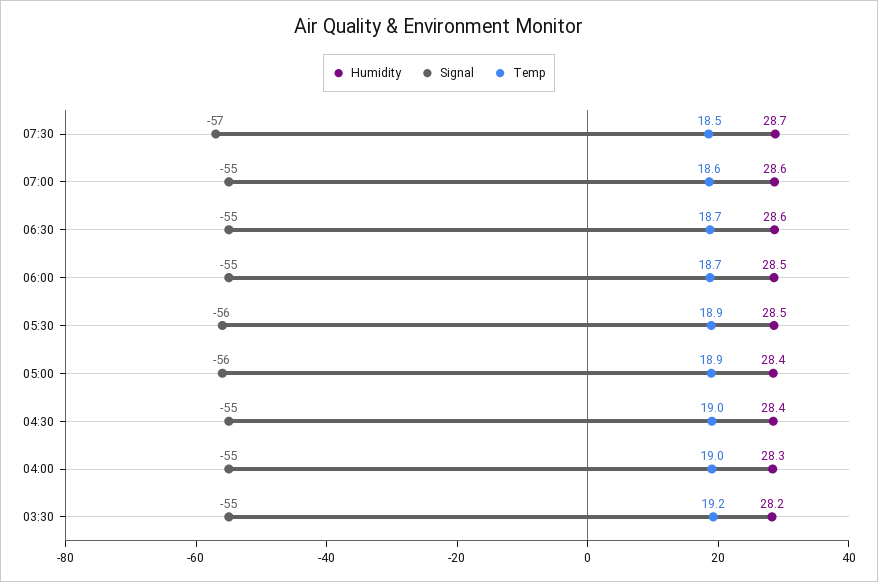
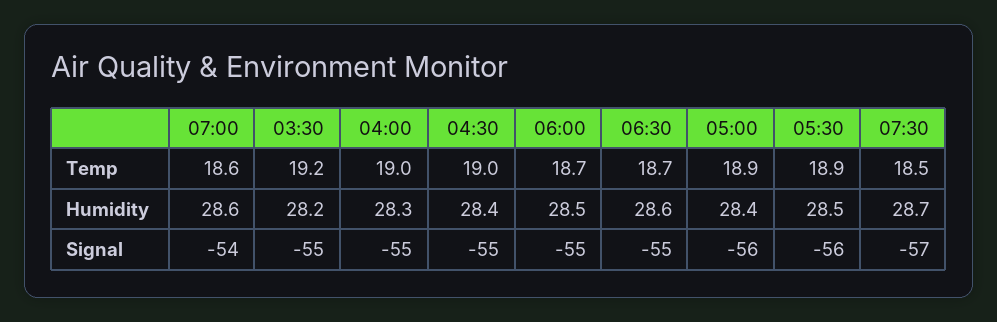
  {
    "Humidity": {
      "07:30": 28.7,
      "07:00": 28.6,
      "06:30": 28.6,
      "06:00": 28.5,
      "05:30": 28.5,
      "05:00": 28.4,
      "04:30": 28.4,
      "04:00": 28.3,
      "03:30": 28.2
    },
    "Signal": {
      "07:30": -57,
-     "07:00": -55,
+     "07:00": -54,
      "06:30": -55,
      "06:00": -55,
      "05:30": -56,
      "05:00": -56,
      "04:30": -55,
      "04:00": -55,
      "03:30": -55
    },
    "Temp": {
      "07:30": 18.5,
      "07:00": 18.6,
      "06:30": 18.7,
      "06:00": 18.7,
      "05:30": 18.9,
      "05:00": 18.9,
      "04:30": 19,
      "04:00": 19,
      "03:30": 19.2
    }
  }

